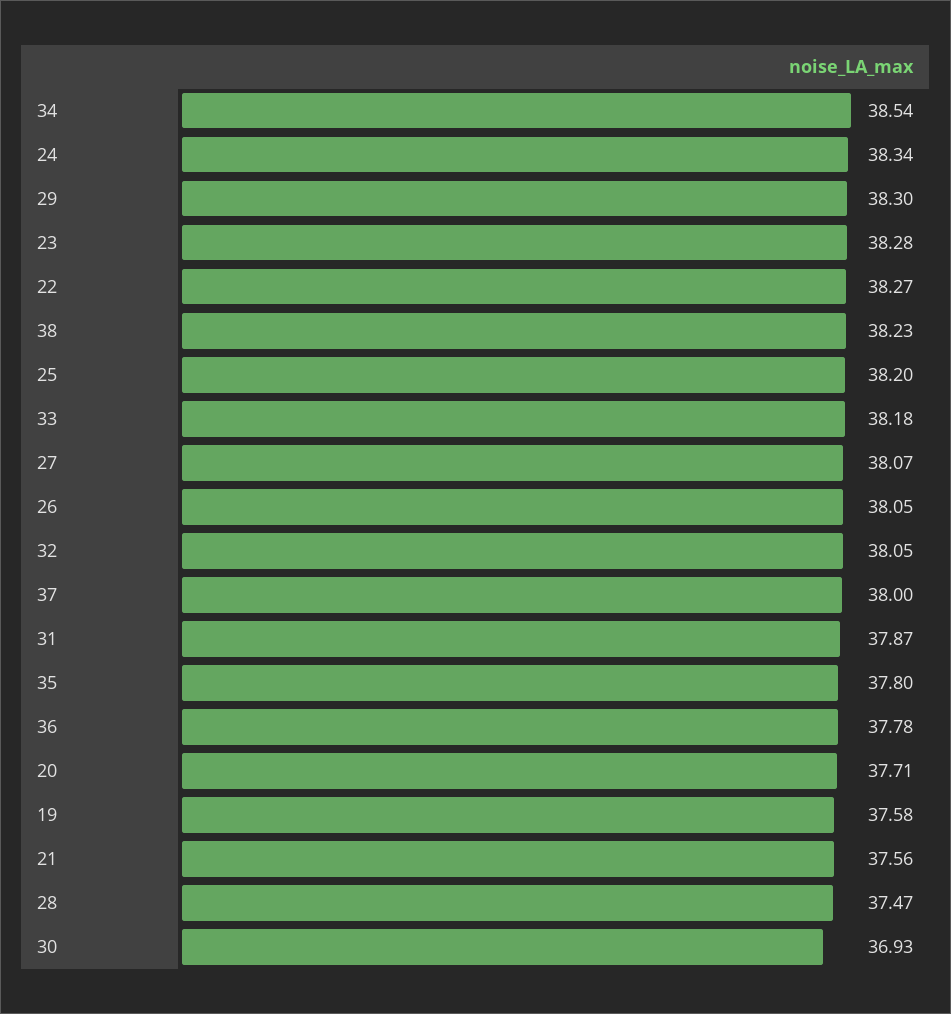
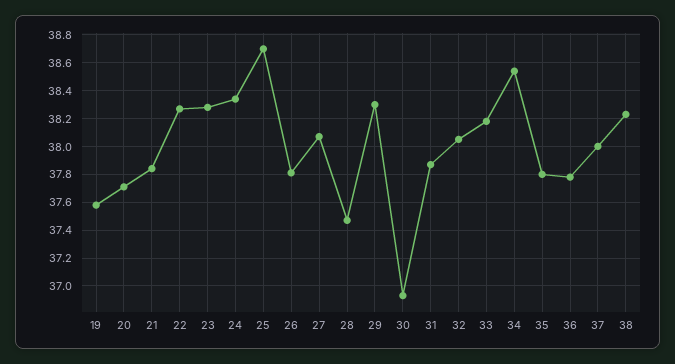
  {
    "34": 38.54,
    "24": 38.34,
    "29": 38.3,
    "23": 38.28,
    "22": 38.27,
    "38": 38.23,
-   "25": 38.2,
+   "25": 38.7,
    "33": 38.18,
    "27": 38.07,
-   "26": 38.05,
+   "26": 37.8,
    "32": 38.05,
    "37": 38,
    "31": 37.87,
    "35": 37.8,
    "36": 37.78,
    "20": 37.71,
    "19": 37.58,
-   "21": 37.56,
+   "21": 37.85,
    "28": 37.47,
    "30": 36.93
  }

